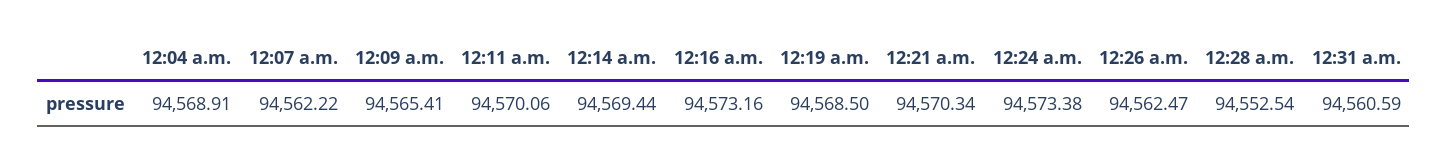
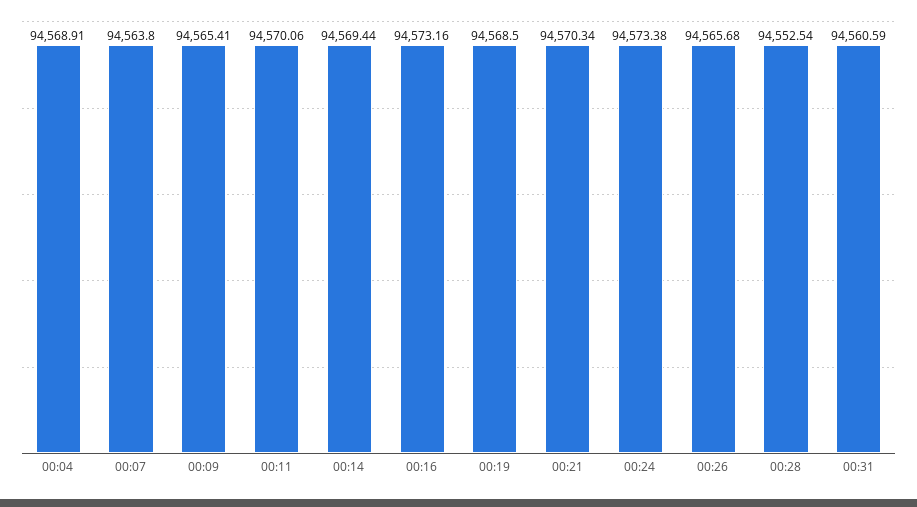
  {
    "12:04 a.m.": 94568.91,
-   "12:07 a.m.": 94562.22,
+   "12:07 a.m.": 94563.8,
    "12:09 a.m.": 94565.41,
    "12:11 a.m.": 94570.06,
    "12:14 a.m.": 94569.44,
    "12:16 a.m.": 94573.16,
    "12:19 a.m.": 94568.5,
    "12:21 a.m.": 94570.34,
    "12:24 a.m.": 94573.38,
-   "12:26 a.m.": 94562.47,
+   "12:26 a.m.": 94565.68,
    "12:28 a.m.": 94552.54,
    "12:31 a.m.": 94560.59
  }

